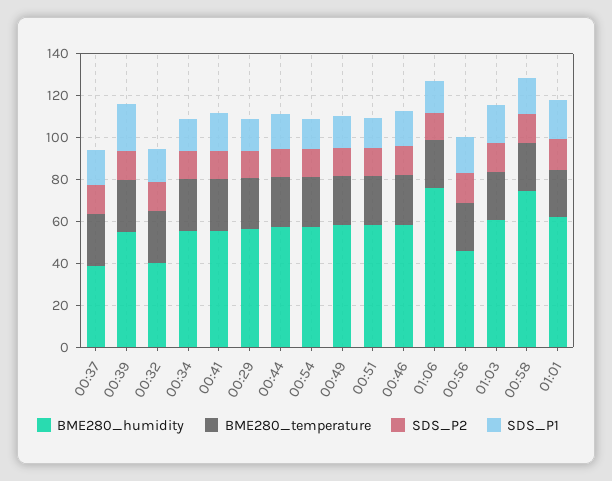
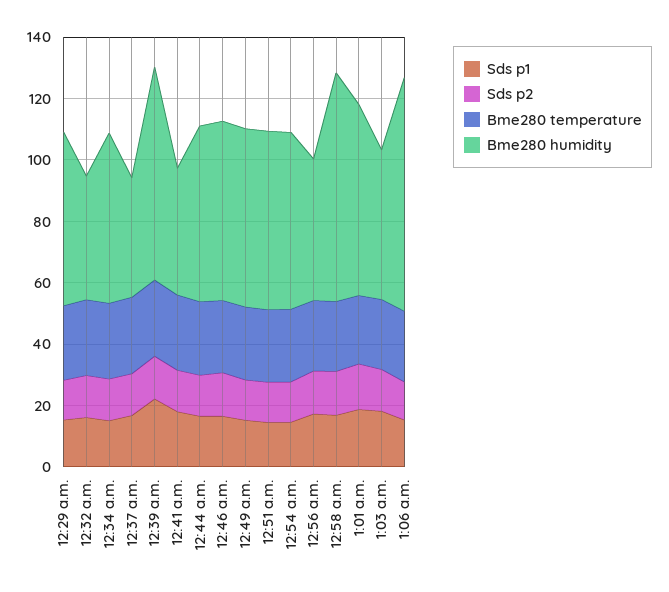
  {
    "BME280_humidity": {
      "00:37": 40,
-     "00:39": 55,
+     "00:39": 70,
      "00:32": 40,
      "00:34": 55,
-     "00:41": 55,
+     "00:41": 40,
      "00:29": 55,
      "00:44": 55,
      "00:54": 60,
      "00:49": 60,
      "00:51": 60,
      "00:46": 60,
      "01:06": 75,
      "00:56": 45,
-     "01:03": 60,
+     "01:03": 50,
      "00:58": 75,
      "01:01": 60
    },
    "BME280_temperature": {
      "00:37": 25,
      "00:39": 25,
      "00:32": 25,
      "00:34": 25,
      "00:41": 25,
      "00:29": 25,
      "00:44": 25,
      "00:54": 25,
      "00:49": 25,
      "00:51": 25,
      "00:46": 25,
      "01:06": 25,
      "00:56": 25,
      "01:03": 25,
      "00:58": 25,
      "01:01": 20
    },
    "SDS_P2": {
      "00:37": 15,
      "00:39": 15,
      "00:32": 15,
      "00:34": 15,
      "00:41": 15,
      "00:29": 15,
      "00:44": 15,
      "00:54": 15,
      "00:49": 15,
      "00:51": 15,
      "00:46": 15,
      "01:06": 10,
      "00:56": 15,
      "01:03": 15,
      "00:58": 15,
      "01:01": 15
    },
    "SDS_P1": {
      "00:37": 15,
      "00:39": 20,
      "00:32": 15,
      "00:34": 15,
      "00:41": 20,
      "00:29": 15,
      "00:44": 15,
      "00:54": 15,
      "00:49": 15,
      "00:51": 15,
      "00:46": 15,
      "01:06": 15,
      "00:56": 15,
      "01:03": 20,
      "00:58": 15,
      "01:01": 20
    }
  }

